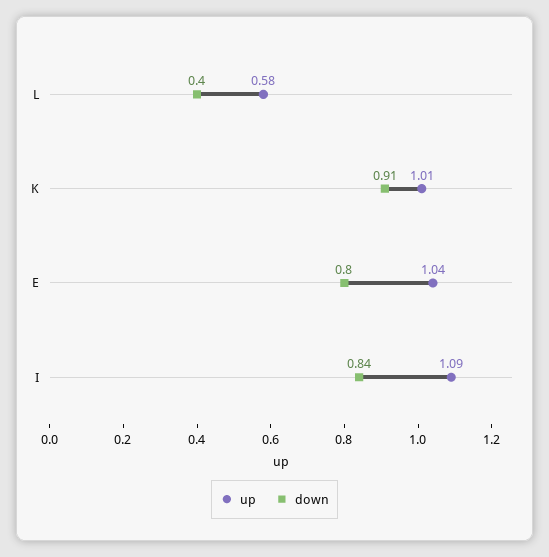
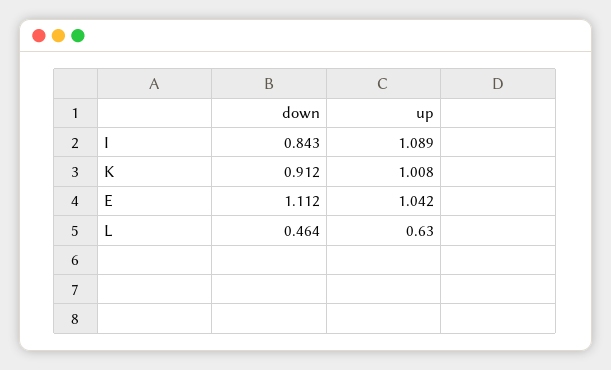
  {
    "up": {
-     "L": 0.58,
+     "L": 0.63,
      "K": 1.008,
      "E": 1.042,
      "I": 1.089
    },
    "down": {
-     "L": 0.4,
+     "L": 0.464,
      "K": 0.912,
-     "E": 0.8,
+     "E": 1.112,
      "I": 0.843
    }
  }

